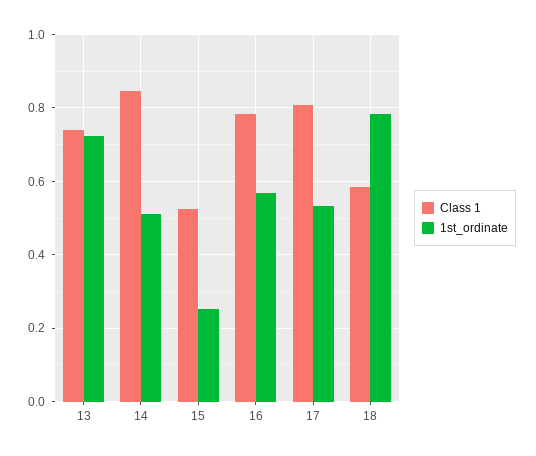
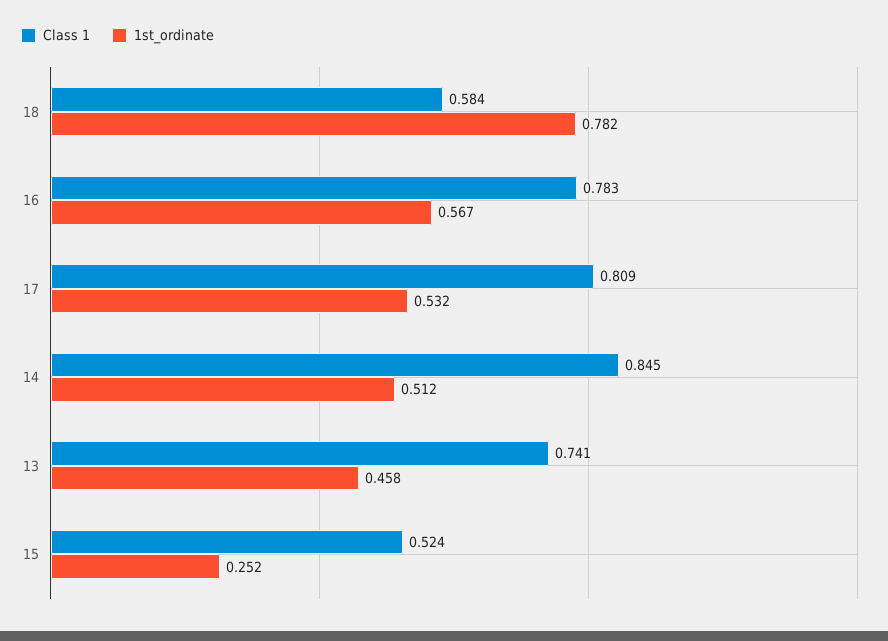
  {
    "Class 1": {
      "13": 0.741,
      "14": 0.845,
      "15": 0.524,
      "16": 0.783,
      "17": 0.809,
      "18": 0.584
    },
    "1st_ordinate": {
-     "13": 0.72,
+     "13": 0.458,
      "14": 0.512,
      "15": 0.252,
      "16": 0.567,
      "17": 0.532,
      "18": 0.782
    }
  }

